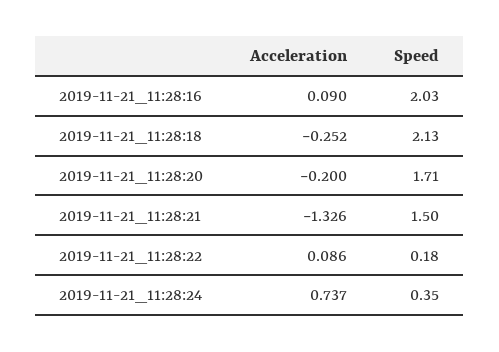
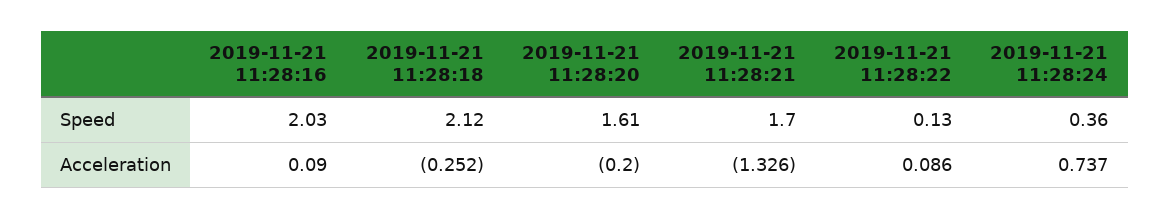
  {
    "Acceleration": {
      "2019-11-21_11:28:16": 0.09,
      "2019-11-21_11:28:18": -0.252,
      "2019-11-21_11:28:20": -0.2,
      "2019-11-21_11:28:21": -1.326,
      "2019-11-21_11:28:22": 0.086,
      "2019-11-21_11:28:24": 0.737
    },
    "Speed": {
      "2019-11-21_11:28:16": 2.03,
-     "2019-11-21_11:28:18": 2.13,
+     "2019-11-21_11:28:18": 2.12,
-     "2019-11-21_11:28:20": 1.71,
+     "2019-11-21_11:28:20": 1.61,
-     "2019-11-21_11:28:21": 1.5,
+     "2019-11-21_11:28:21": 1.7,
-     "2019-11-21_11:28:22": 0.18,
+     "2019-11-21_11:28:22": 0.13,
-     "2019-11-21_11:28:24": 0.35
+     "2019-11-21_11:28:24": 0.36
    }
  }

